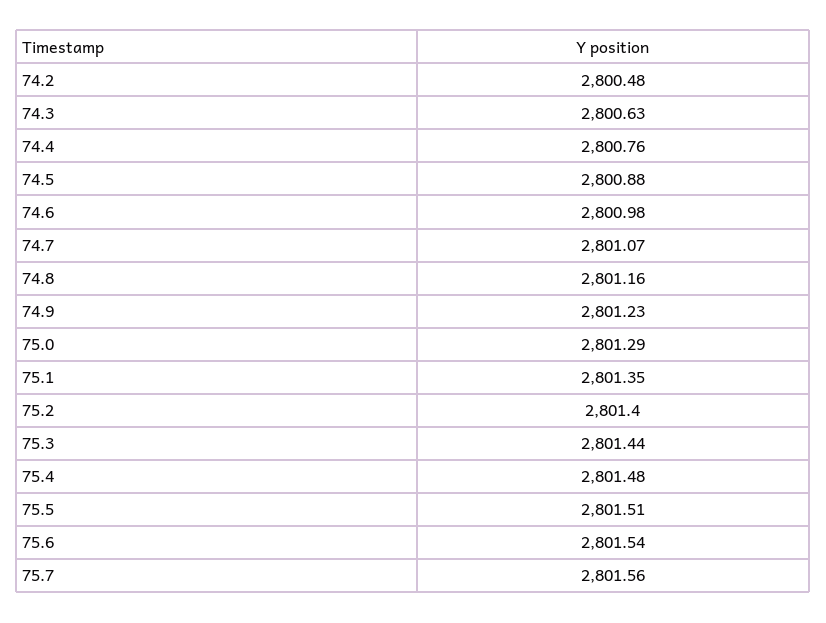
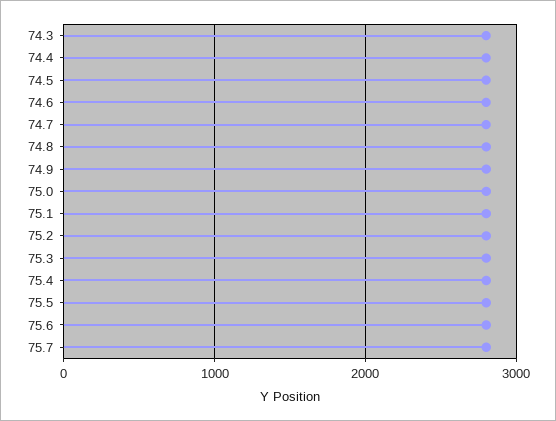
  {
-   "74.2": 2800.48,
    "74.3": 2800.63,
    "74.4": 2800.76,
    "74.5": 2800.88,
    "74.6": 2800.98,
    "74.7": 2801.07,
    "74.8": 2801.16,
    "74.9": 2801.23,
    "75.0": 2801.29,
    "75.1": 2801.35,
    "75.2": 2801.4,
    "75.3": 2801.44,
    "75.4": 2801.48,
    "75.5": 2801.51,
    "75.6": 2801.54,
    "75.7": 2801.56
  }

